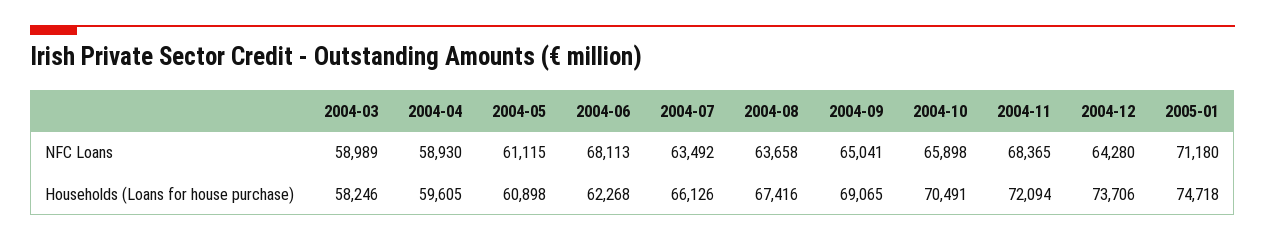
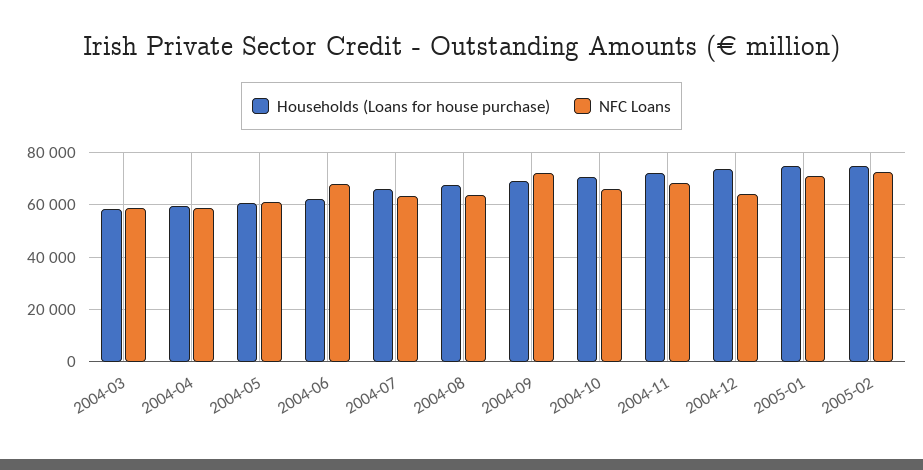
  {
    "NFC Loans": {
      "2004-03": 58989,
      "2004-04": 58930,
      "2004-05": 61115,
      "2004-06": 68113,
      "2004-07": 63492,
      "2004-08": 63658,
-     "2004-09": 65041,
+     "2004-09": 72500,
      "2004-10": 65898,
      "2004-11": 68365,
      "2004-12": 64280,
-     "2005-01": 71180
+     "2005-01": 71180,
+     "2005-02": 72500
    },
    "Households (Loans for house purchase)": {
      "2004-03": 58246,
      "2004-04": 59605,
      "2004-05": 60898,
      "2004-06": 62268,
      "2004-07": 66126,
      "2004-08": 67416,
      "2004-09": 69065,
      "2004-10": 70491,
      "2004-11": 72094,
      "2004-12": 73706,
-     "2005-01": 74718
+     "2005-01": 74718,
+     "2005-02": 75000
    }
  }

